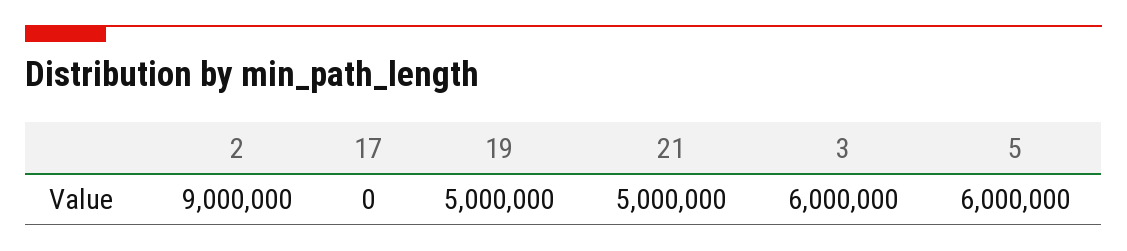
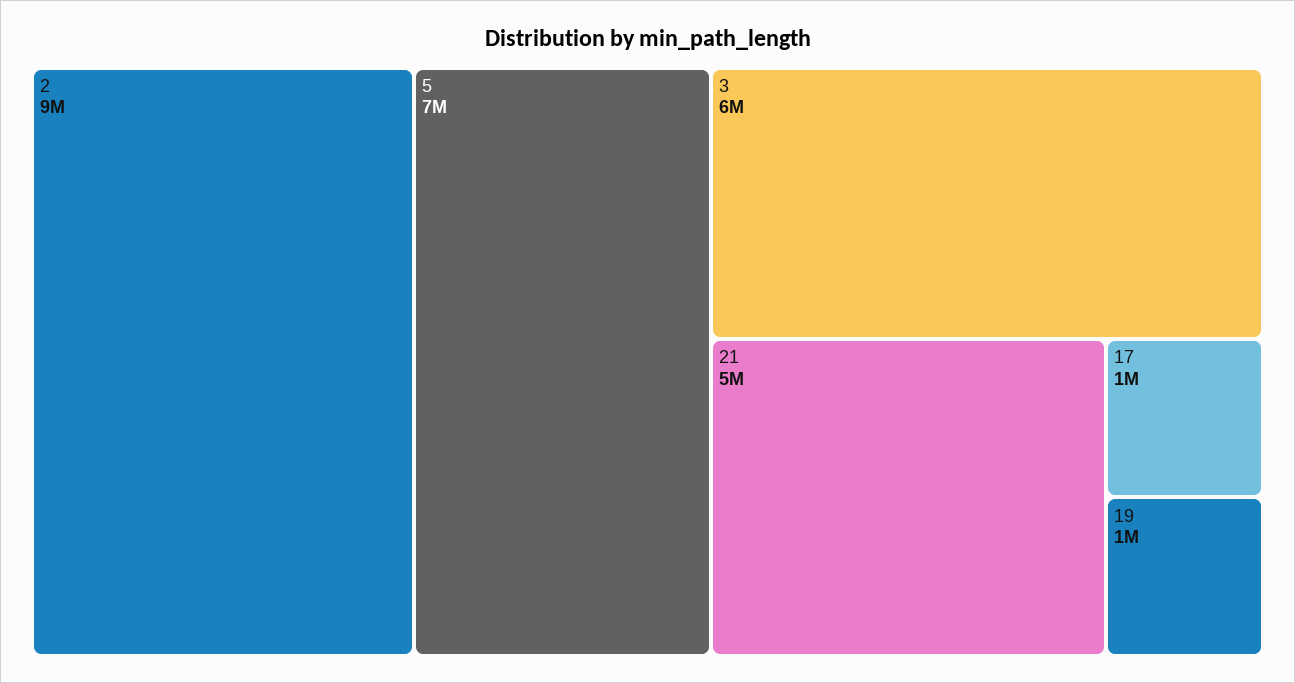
  {
    "2": 9000000,
-   "17": 0,
+   "17": 1000000,
-   "19": 5000000,
+   "19": 1000000,
    "21": 5000000,
    "3": 6000000,
-   "5": 6000000
+   "5": 7000000
  }

